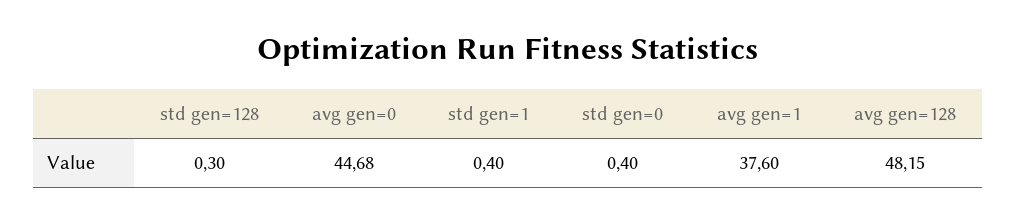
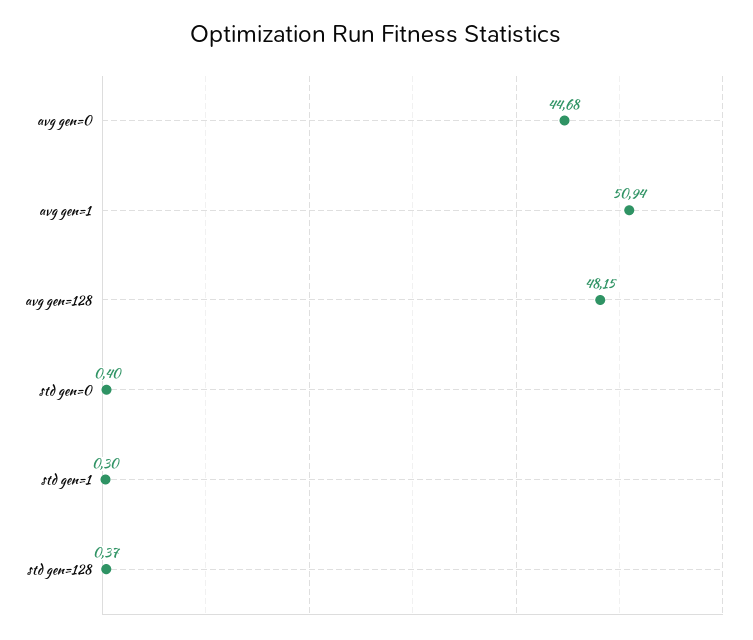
  {
-   "std gen=128": 0.3,
+   "std gen=128": 0.37,
    "avg gen=0": 44.68,
-   "std gen=1": 0.4,
+   "std gen=1": 0.3,
    "std gen=0": 0.4,
-   "avg gen=1": 37.6,
+   "avg gen=1": 50.94,
    "avg gen=128": 48.15
  }

